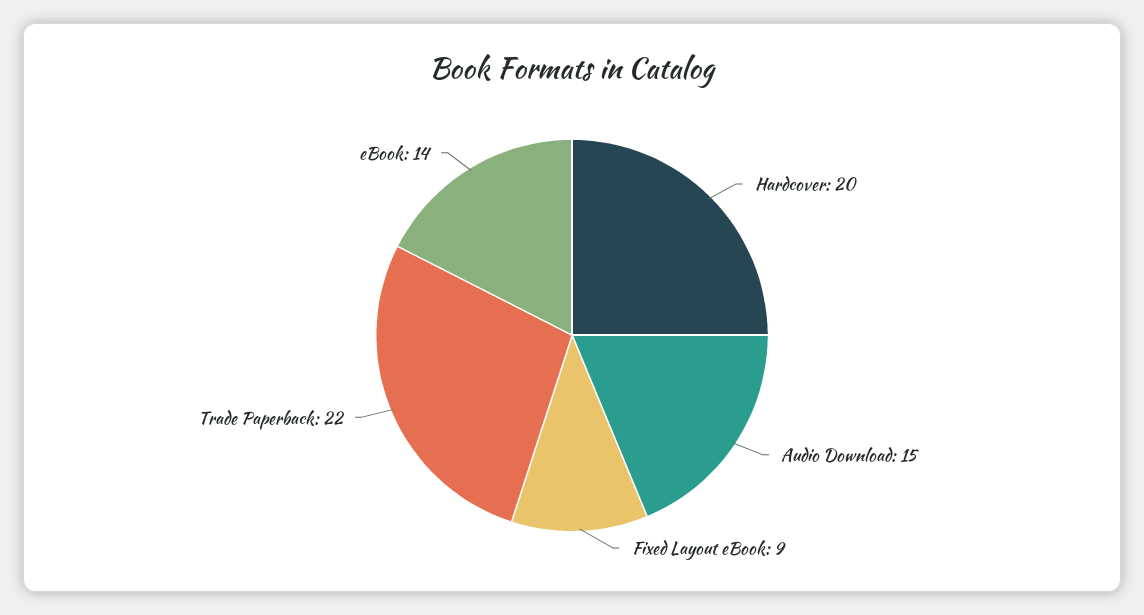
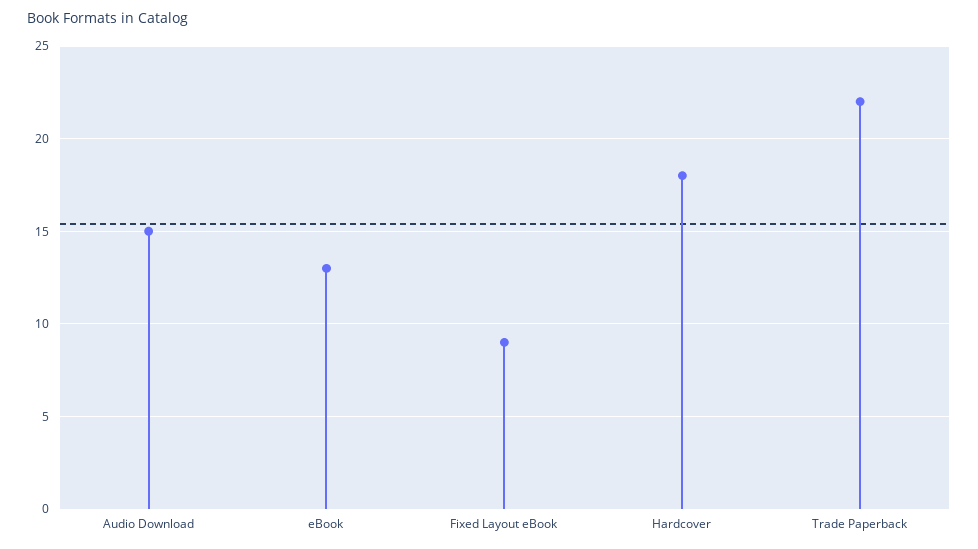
  {
-   "Hardcover": 20,
+   "Hardcover": 18,
    "Audio Download": 15,
    "Fixed Layout eBook": 9,
    "Trade Paperback": 22,
-   "eBook": 14
+   "eBook": 13
  }

